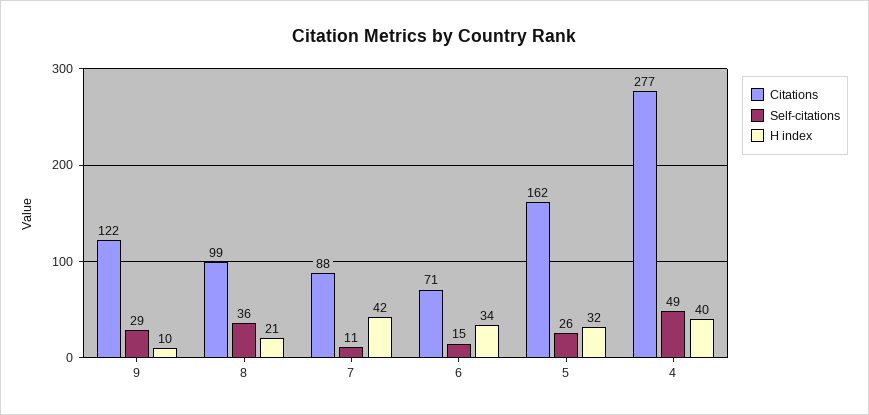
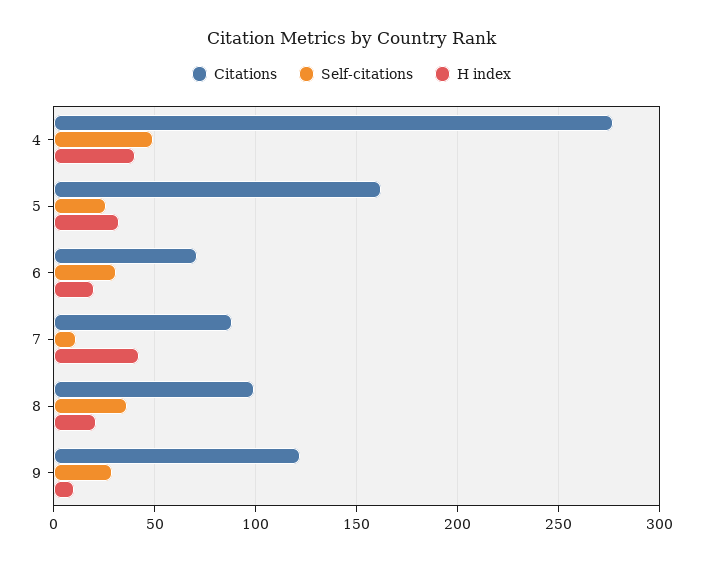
  {
    "Citations": {
      "9": 122,
      "8": 99,
      "7": 88,
      "6": 71,
      "5": 162,
      "4": 277
    },
    "Self-citations": {
      "9": 29,
      "8": 36,
      "7": 11,
-     "6": 15,
+     "6": 30,
      "5": 26,
      "4": 49
    },
    "H index": {
      "9": 10,
      "8": 21,
      "7": 42,
-     "6": 34,
+     "6": 20,
      "5": 32,
      "4": 40
    }
  }

